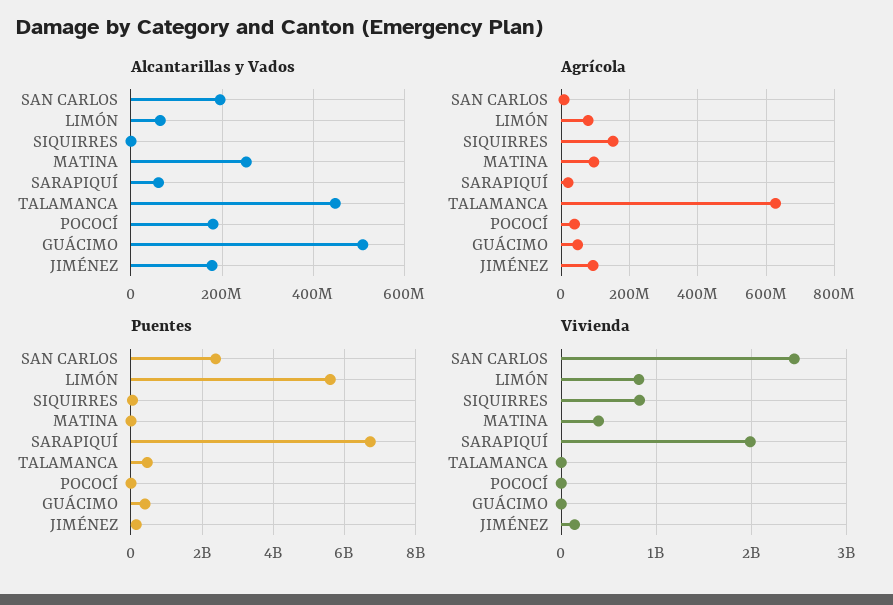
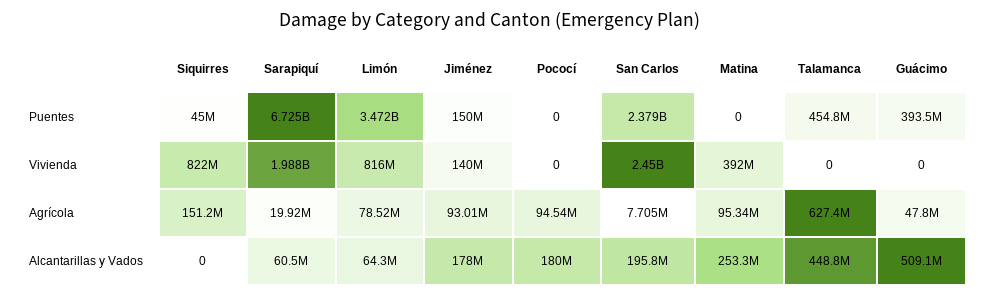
  {
    "Alcantarillas y Vados": {
      "SAN CARLOS": 195800000,
      "LIMÓN": 64300000,
      "SIQUIRRES": 0,
      "MATINA": 253300000,
      "SARAPIQUÍ": 60500000,
      "TALAMANCA": 448800000,
      "POCOCÍ": 180000000,
      "GUÁCIMO": 509100000,
      "JIMÉNEZ": 178000000
    },
    "Agrícola": {
      "SAN CARLOS": 7705000,
      "LIMÓN": 78520000,
      "SIQUIRRES": 151200000,
      "MATINA": 95340000,
      "SARAPIQUÍ": 19920000,
      "TALAMANCA": 627400000,
-     "POCOCÍ": 40000000,
+     "POCOCÍ": 94540000,
      "GUÁCIMO": 47800000,
      "JIMÉNEZ": 93010000
    },
    "Puentes": {
      "SAN CARLOS": 2379000000,
-     "LIMÓN": 5600000000,
+     "LIMÓN": 3472000000,
      "SIQUIRRES": 45000000,
      "MATINA": 0,
      "SARAPIQUÍ": 6725000000,
      "TALAMANCA": 454800000,
      "POCOCÍ": 0,
      "GUÁCIMO": 393500000,
      "JIMÉNEZ": 150000000
    },
    "Vivienda": {
      "SAN CARLOS": 2450000000,
      "LIMÓN": 816000000,
      "SIQUIRRES": 822000000,
      "MATINA": 392000000,
      "SARAPIQUÍ": 1988000000,
      "TALAMANCA": 0,
      "POCOCÍ": 0,
      "GUÁCIMO": 0,
      "JIMÉNEZ": 140000000
    }
  }

